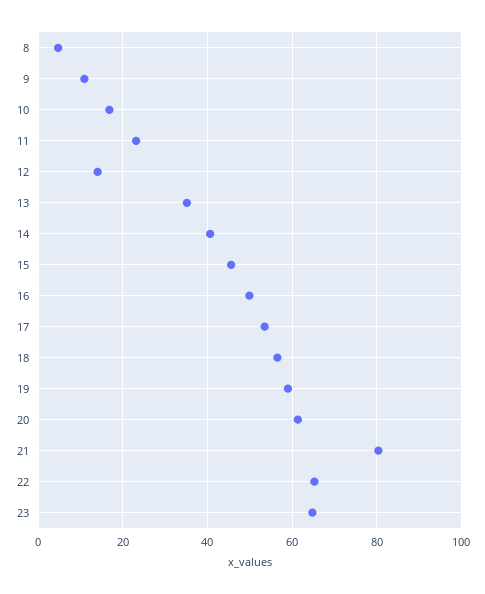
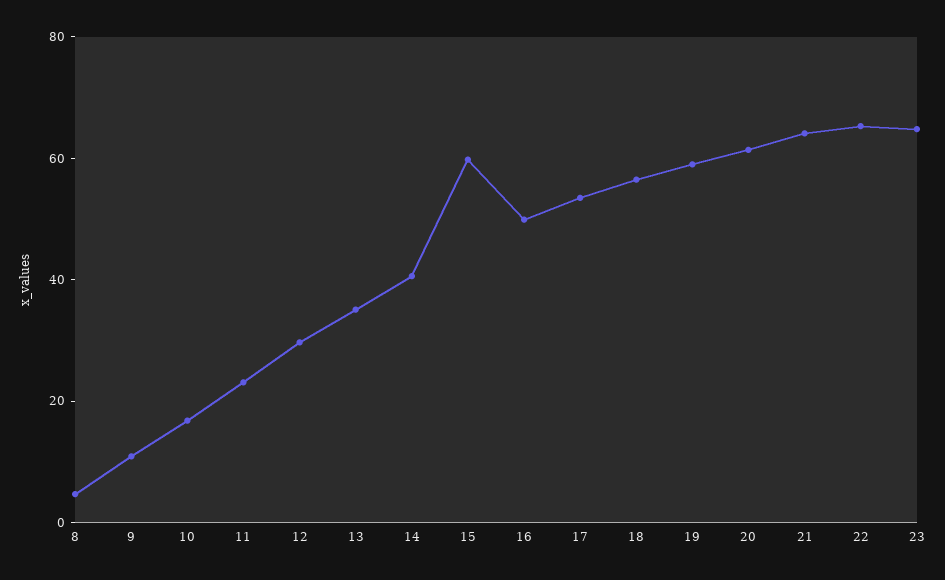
  {
    "8": 4,
    "9": 10,
    "10": 16,
    "11": 24,
-   "12": 14,
+   "12": 30,
    "13": 36,
    "14": 40,
-   "15": 46,
+   "15": 60,
    "16": 50,
    "17": 54,
    "18": 56,
    "19": 60,
    "20": 62,
-   "21": 80,
+   "21": 65,
    "22": 66,
    "23": 64
  }

